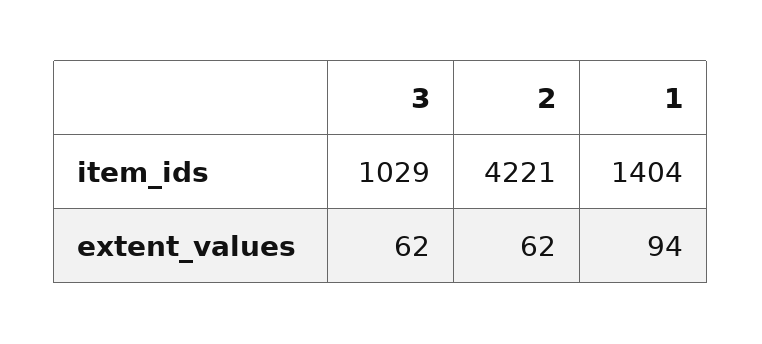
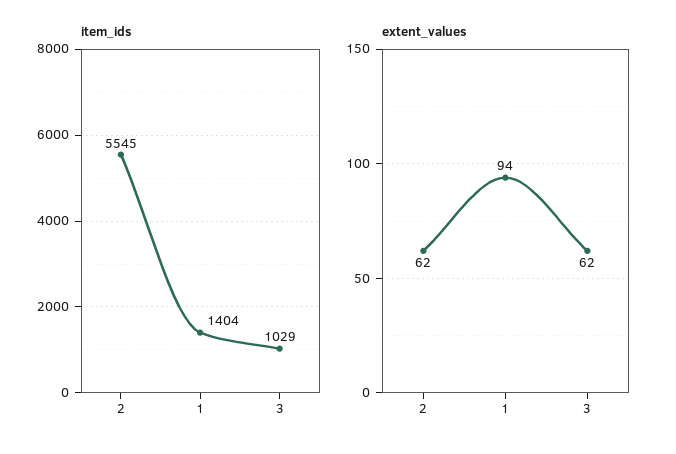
  {
    "item_ids": {
      "3": 1029,
-     "2": 4221,
+     "2": 5545,
      "1": 1404
    },
    "extent_values": {
      "3": 62,
      "2": 62,
      "1": 94
    }
  }

